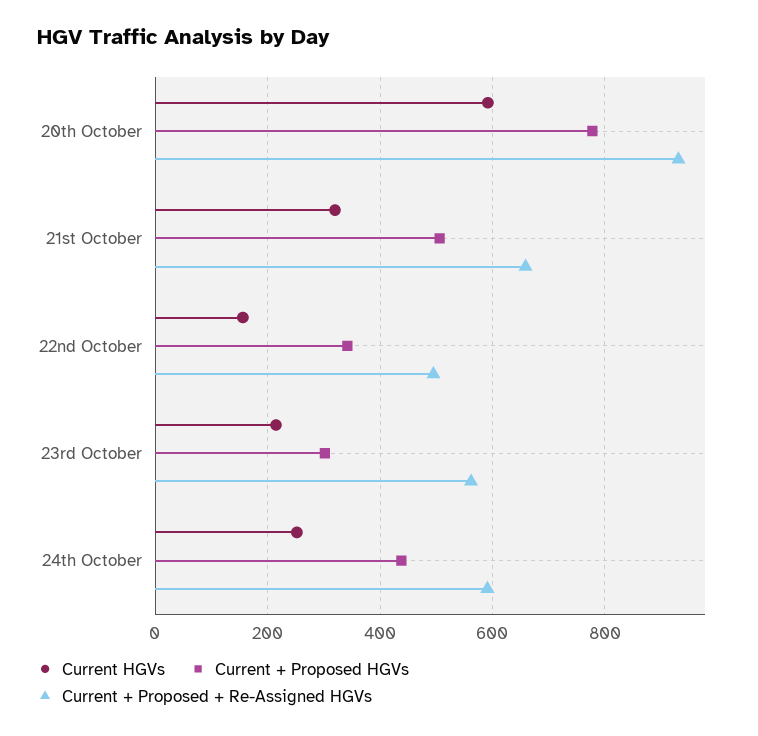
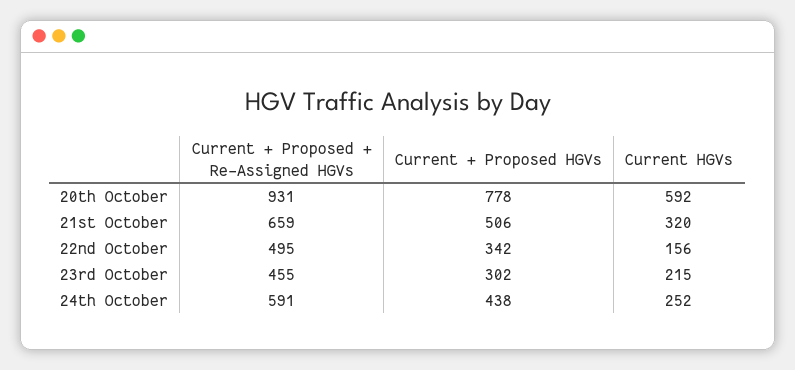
  {
    "Current HGVs": {
      "20th October": 592,
      "21st October": 320,
      "22nd October": 156,
      "23rd October": 215,
      "24th October": 252
    },
    "Current + Proposed HGVs": {
      "20th October": 778,
      "21st October": 506,
      "22nd October": 342,
      "23rd October": 302,
      "24th October": 438
    },
    "Current + Proposed + Re-Assigned HGVs": {
      "20th October": 931,
      "21st October": 659,
      "22nd October": 495,
-     "23rd October": 560,
+     "23rd October": 455,
      "24th October": 591
    }
  }

